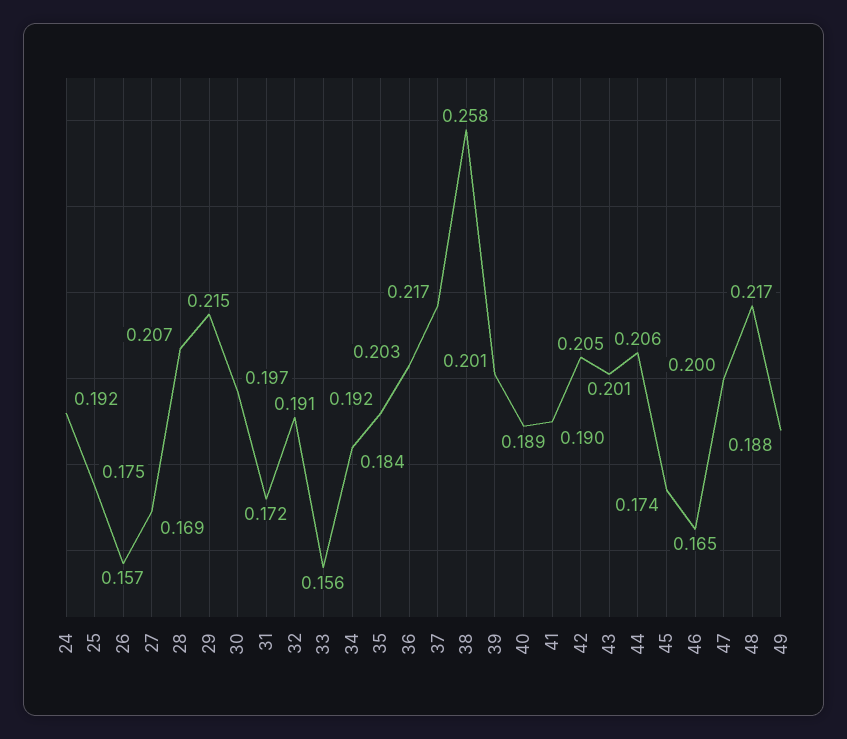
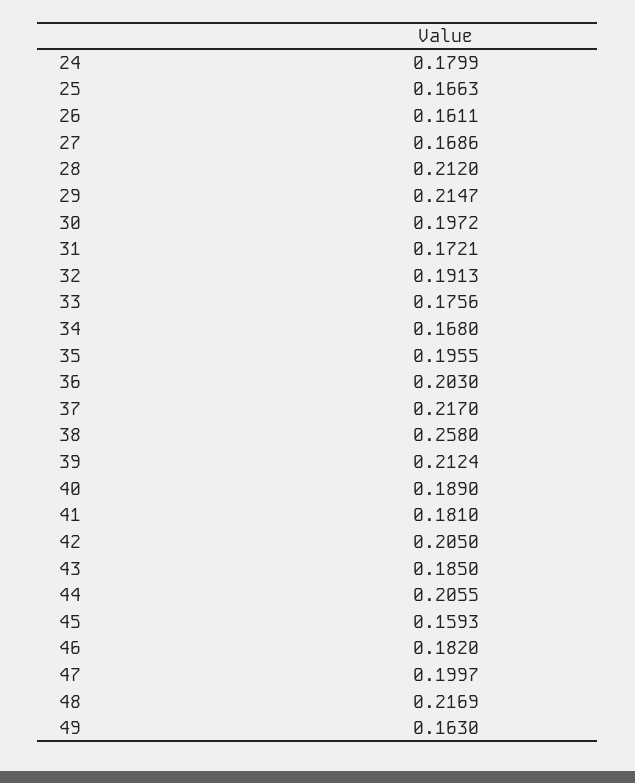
  {
-   "24": 0.192,
+   "24": 0.1799,
-   "25": 0.175,
+   "25": 0.1663,
-   "26": 0.157,
+   "26": 0.1611,
    "27": 0.1686,
-   "28": 0.207,
+   "28": 0.212,
    "29": 0.2147,
    "30": 0.1972,
    "31": 0.1721,
    "32": 0.1913,
-   "33": 0.156,
+   "33": 0.1756,
-   "34": 0.184,
+   "34": 0.168,
-   "35": 0.192,
+   "35": 0.1955,
    "36": 0.203,
    "37": 0.217,
    "38": 0.258,
-   "39": 0.201,
+   "39": 0.2124,
    "40": 0.189,
-   "41": 0.19,
+   "41": 0.181,
    "42": 0.205,
-   "43": 0.201,
+   "43": 0.185,
    "44": 0.2055,
-   "45": 0.174,
+   "45": 0.1593,
-   "46": 0.165,
+   "46": 0.182,
    "47": 0.1997,
    "48": 0.2169,
-   "49": 0.188
+   "49": 0.163
  }

